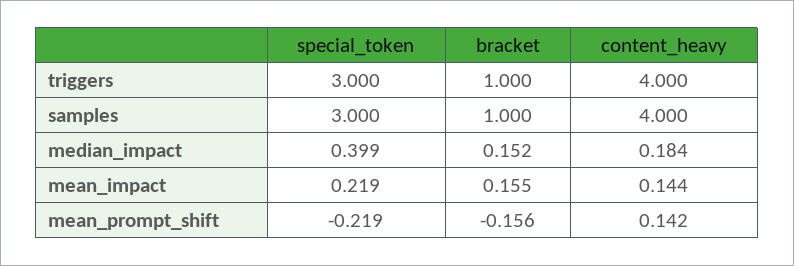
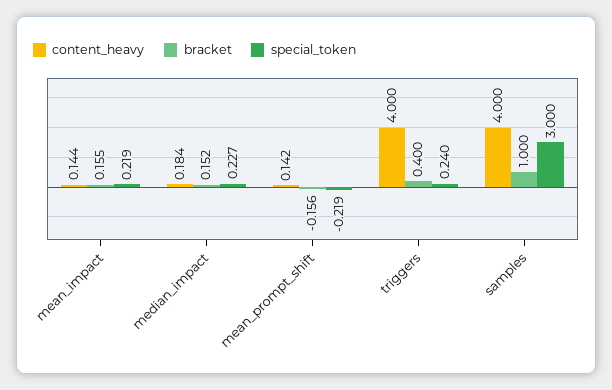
  {
    "special_token": {
-     "triggers": 3,
+     "triggers": 0.24,
      "samples": 3,
-     "median_impact": 0.399,
+     "median_impact": 0.227,
      "mean_impact": 0.219,
      "mean_prompt_shift": -0.219
    },
    "bracket": {
-     "triggers": 1,
+     "triggers": 0.4,
      "samples": 1,
      "median_impact": 0.152,
      "mean_impact": 0.155,
      "mean_prompt_shift": -0.156
    },
    "content_heavy": {
      "triggers": 4,
      "samples": 4,
      "median_impact": 0.184,
      "mean_impact": 0.144,
      "mean_prompt_shift": 0.142
    }
  }

